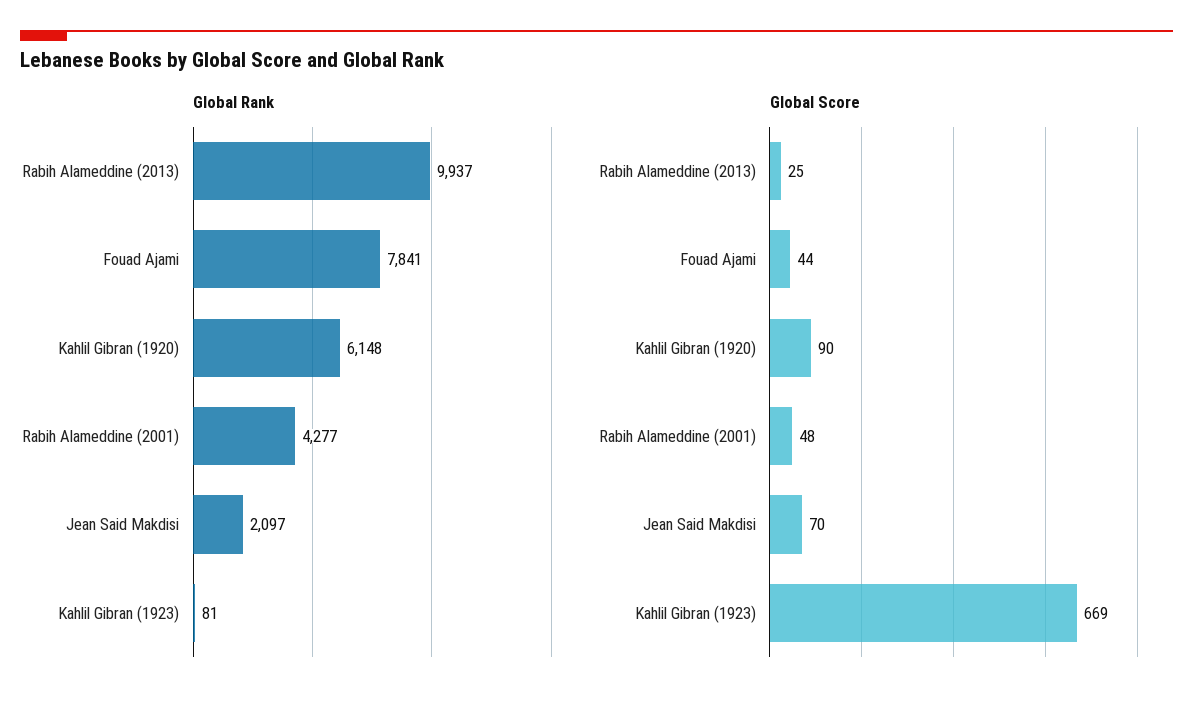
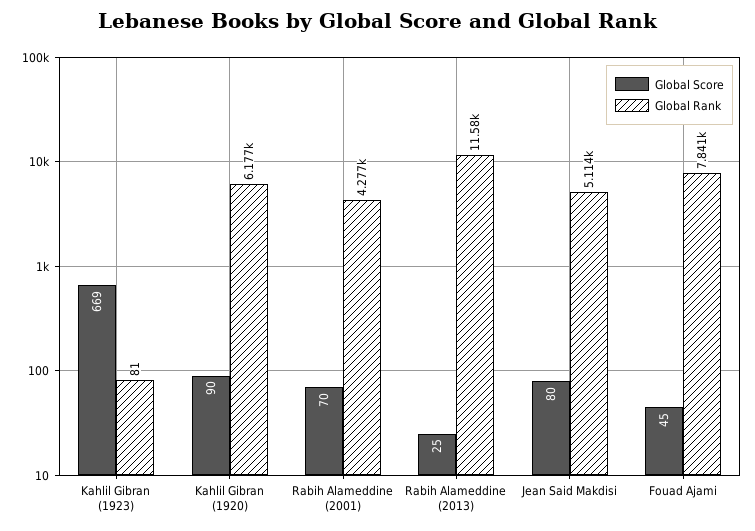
  {
    "Global Rank": {
-     "Rabih Alameddine (2013)": 9937,
+     "Rabih Alameddine (2013)": 11580,
      "Fouad Ajami": 7841,
-     "Kahlil Gibran (1920)": 6148,
+     "Kahlil Gibran (1920)": 6177,
      "Rabih Alameddine (2001)": 4277,
-     "Jean Said Makdisi": 2097,
+     "Jean Said Makdisi": 5114,
      "Kahlil Gibran (1923)": 81
    },
    "Global Score": {
      "Rabih Alameddine (2013)": 25,
-     "Fouad Ajami": 44,
+     "Fouad Ajami": 45,
      "Kahlil Gibran (1920)": 90,
-     "Rabih Alameddine (2001)": 48,
+     "Rabih Alameddine (2001)": 70,
-     "Jean Said Makdisi": 70,
+     "Jean Said Makdisi": 80,
      "Kahlil Gibran (1923)": 669
    }
  }

